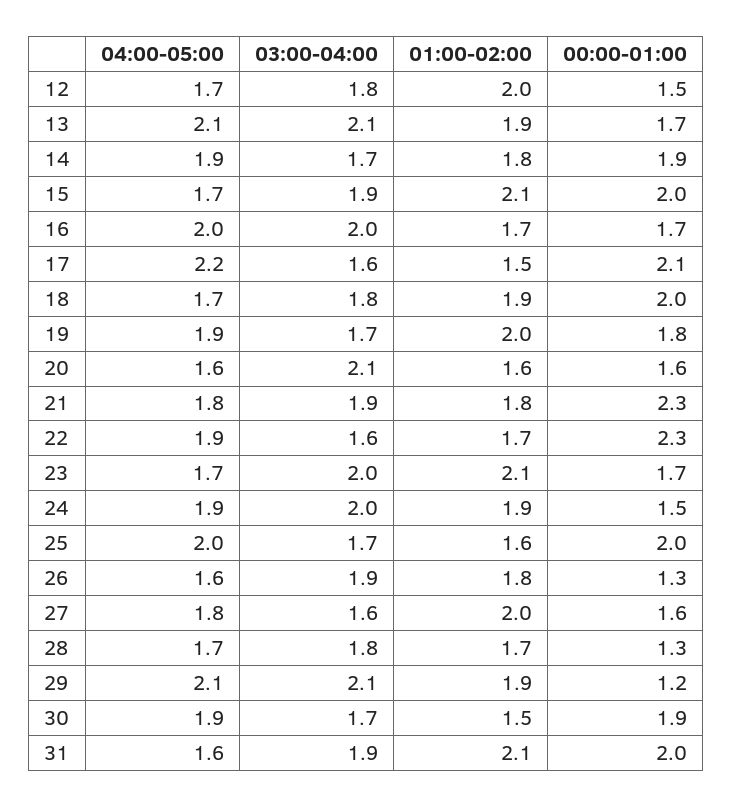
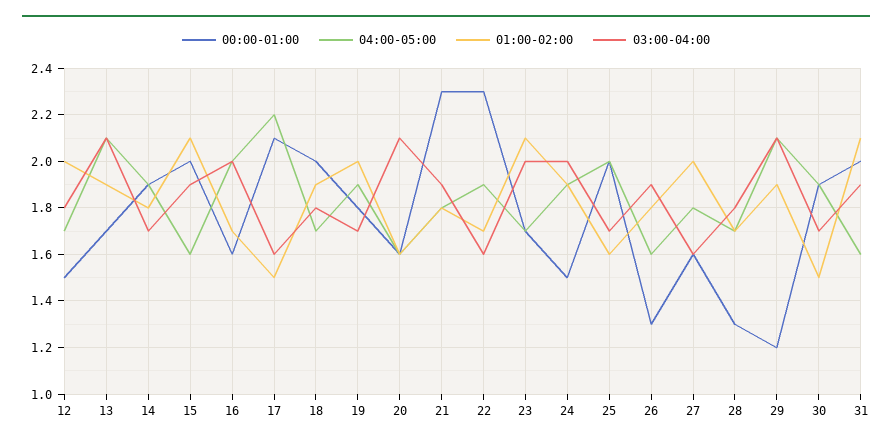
  {
    "04:00-05:00": {
      "12": 1.7,
      "13": 2.1,
      "14": 1.9,
-     "15": 1.7,
+     "15": 1.6,
      "16": 2,
      "17": 2.2,
      "18": 1.7,
      "19": 1.9,
      "20": 1.6,
      "21": 1.8,
      "22": 1.9,
      "23": 1.7,
      "24": 1.9,
      "25": 2,
      "26": 1.6,
      "27": 1.8,
      "28": 1.7,
      "29": 2.1,
      "30": 1.9,
      "31": 1.6
    },
    "03:00-04:00": {
      "12": 1.8,
      "13": 2.1,
      "14": 1.7,
      "15": 1.9,
      "16": 2,
      "17": 1.6,
      "18": 1.8,
      "19": 1.7,
      "20": 2.1,
      "21": 1.9,
      "22": 1.6,
      "23": 2,
      "24": 2,
      "25": 1.7,
      "26": 1.9,
      "27": 1.6,
      "28": 1.8,
      "29": 2.1,
      "30": 1.7,
      "31": 1.9
    },
    "01:00-02:00": {
      "12": 2,
      "13": 1.9,
      "14": 1.8,
      "15": 2.1,
      "16": 1.7,
      "17": 1.5,
      "18": 1.9,
      "19": 2,
      "20": 1.6,
      "21": 1.8,
      "22": 1.7,
      "23": 2.1,
      "24": 1.9,
      "25": 1.6,
      "26": 1.8,
      "27": 2,
      "28": 1.7,
      "29": 1.9,
      "30": 1.5,
      "31": 2.1
    },
    "00:00-01:00": {
      "12": 1.5,
      "13": 1.7,
      "14": 1.9,
      "15": 2,
-     "16": 1.7,
+     "16": 1.6,
      "17": 2.1,
      "18": 2,
      "19": 1.8,
      "20": 1.6,
      "21": 2.3,
      "22": 2.3,
      "23": 1.7,
      "24": 1.5,
      "25": 2,
      "26": 1.3,
      "27": 1.6,
      "28": 1.3,
      "29": 1.2,
      "30": 1.9,
      "31": 2
    }
  }

